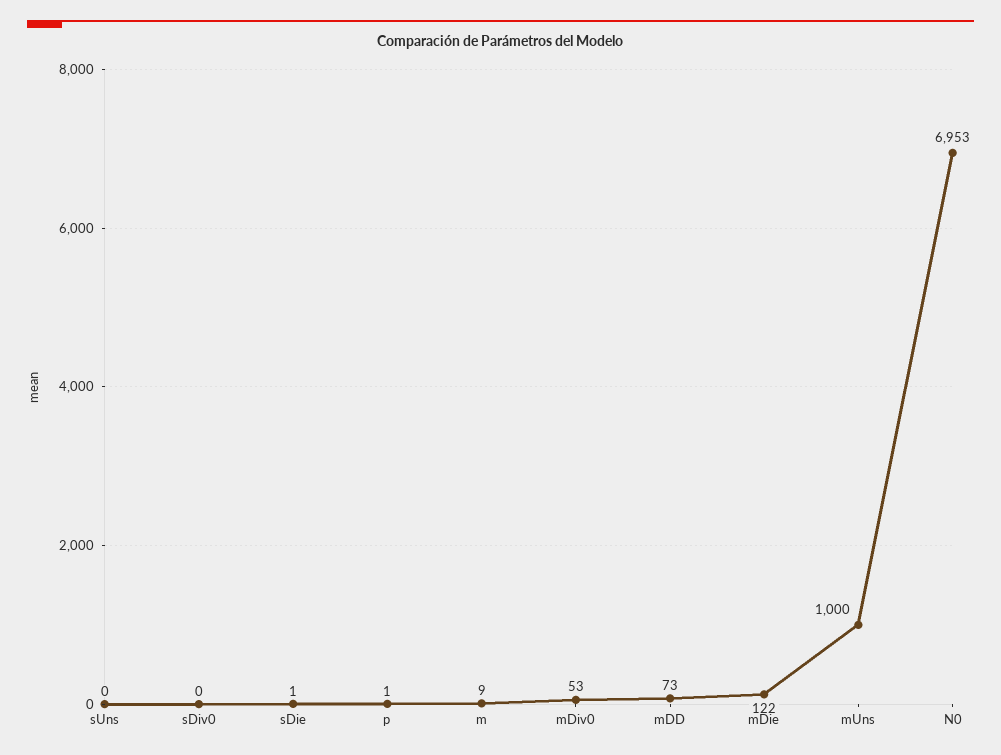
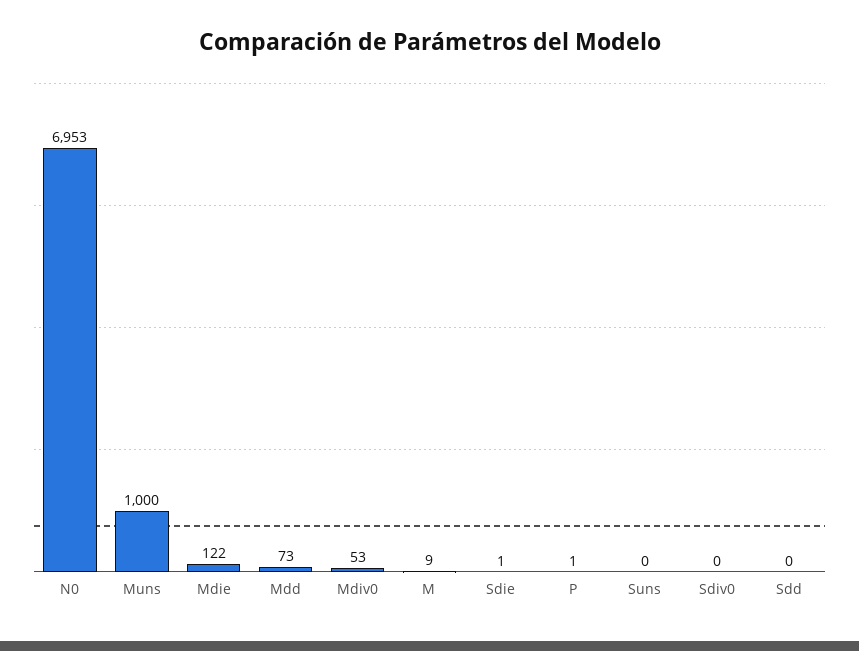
  {
    "sUns": 0,
    "sDiv0": 0,
    "sDie": 1,
    "p": 1,
    "m": 9,
    "mDiv0": 53,
    "mDD": 73,
    "mDie": 122,
    "mUns": 1000,
-   "N0": 6953
+   "N0": 6953,
+   "Sdd": 0
  }

